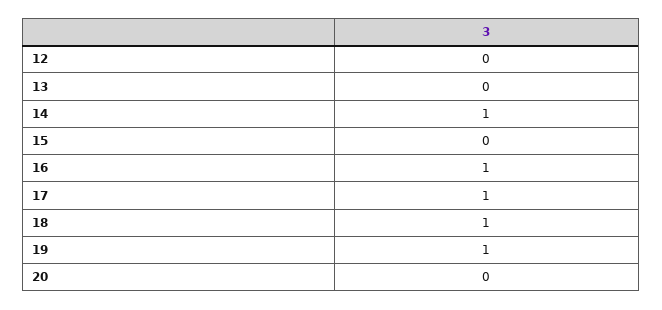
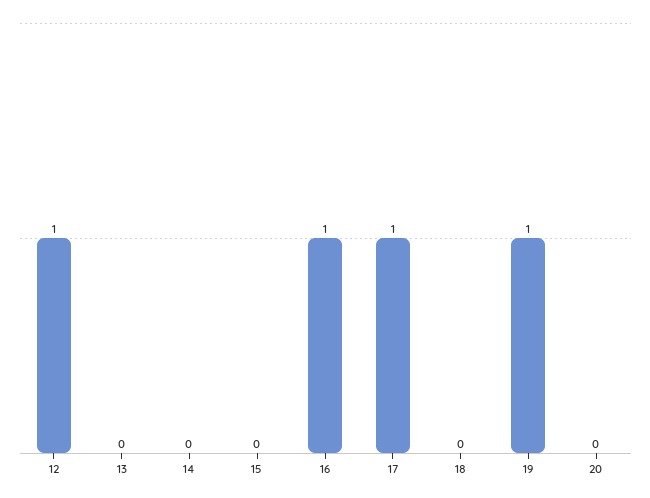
  {
-   "12": 0,
+   "12": 1,
    "13": 0,
-   "14": 1,
+   "14": 0,
    "15": 0,
    "16": 1,
    "17": 1,
-   "18": 1,
+   "18": 0,
    "19": 1,
    "20": 0
  }

